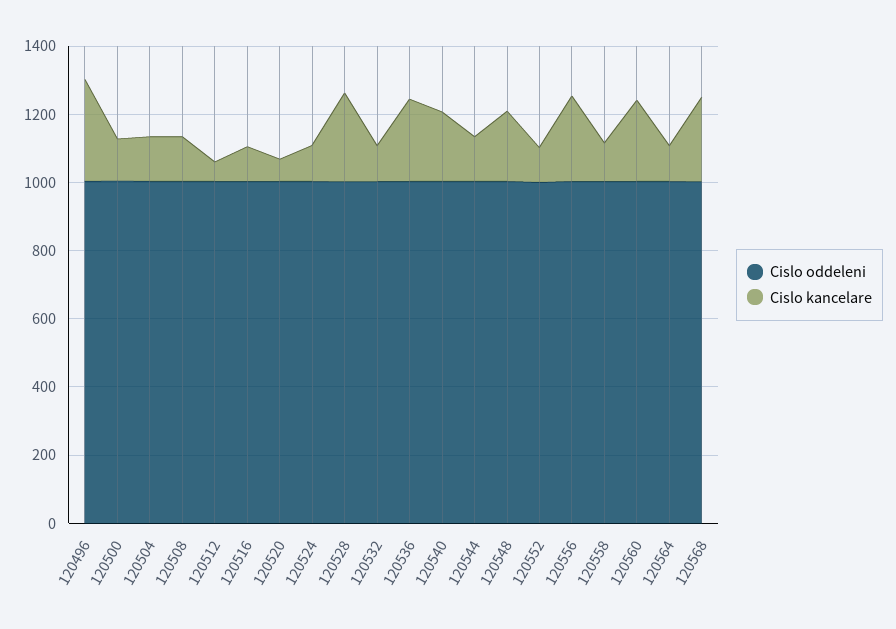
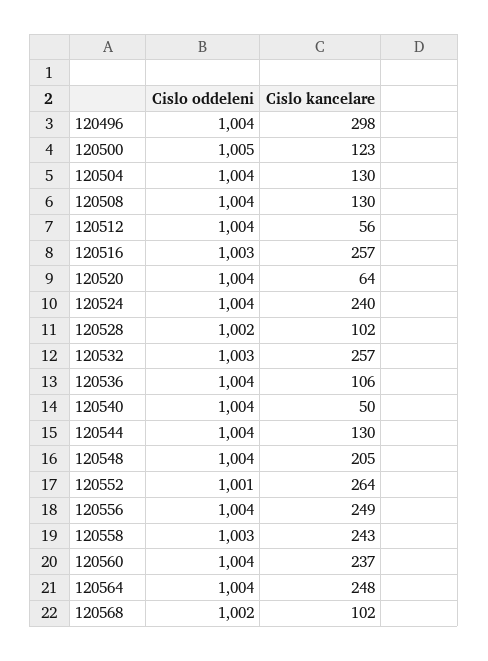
  {
    "Cislo oddeleni": {
      "120496": 1004,
      "120500": 1005,
      "120504": 1004,
      "120508": 1004,
      "120512": 1004,
      "120516": 1003,
      "120520": 1004,
      "120524": 1004,
      "120528": 1002,
      "120532": 1003,
      "120536": 1004,
      "120540": 1004,
      "120544": 1004,
      "120548": 1004,
      "120552": 1001,
      "120556": 1004,
      "120558": 1003,
      "120560": 1004,
      "120564": 1004,
      "120568": 1002
    },
    "Cislo kancelare": {
      "120496": 298,
      "120500": 123,
      "120504": 130,
      "120508": 130,
      "120512": 56,
-     "120516": 100,
+     "120516": 257,
      "120520": 64,
-     "120524": 100,
+     "120524": 240,
-     "120528": 250,
+     "120528": 102,
-     "120532": 100,
+     "120532": 257,
-     "120536": 250,
+     "120536": 106,
-     "120540": 200,
+     "120540": 50,
      "120544": 130,
      "120548": 205,
-     "120552": 100,
+     "120552": 264,
      "120556": 249,
-     "120558": 100,
+     "120558": 243,
      "120560": 237,
-     "120564": 100,
+     "120564": 248,
-     "120568": 250
+     "120568": 102
    }
  }

